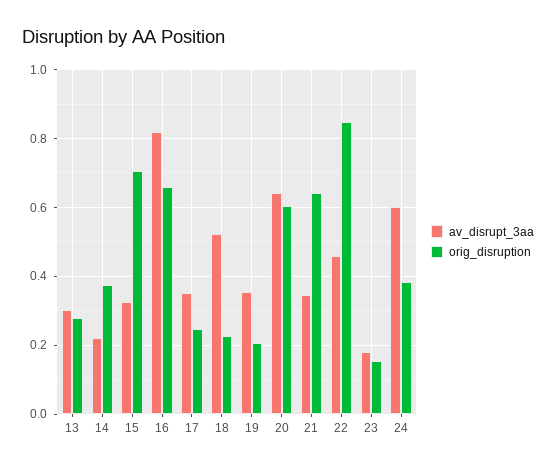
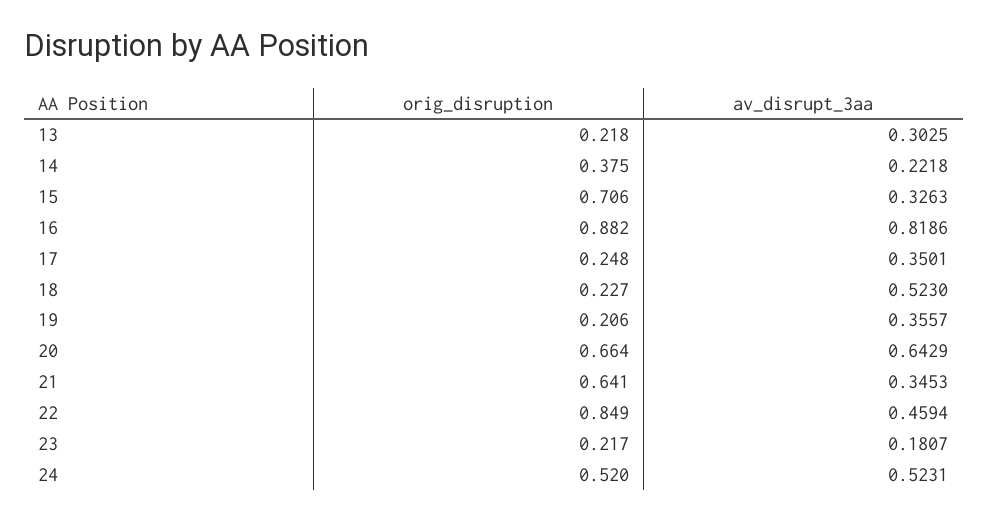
  {
    "av_disrupt_3aa": {
      "13": 0.3025,
      "14": 0.2218,
      "15": 0.3263,
      "16": 0.8186,
      "17": 0.3501,
      "18": 0.523,
      "19": 0.3557,
      "20": 0.6429,
      "21": 0.3453,
      "22": 0.4594,
      "23": 0.1807,
-     "24": 0.6
+     "24": 0.5231
    },
    "orig_disruption": {
-     "13": 0.28,
+     "13": 0.218,
      "14": 0.375,
      "15": 0.706,
-     "16": 0.66,
+     "16": 0.882,
      "17": 0.248,
      "18": 0.227,
      "19": 0.206,
-     "20": 0.6,
+     "20": 0.664,
      "21": 0.641,
      "22": 0.849,
-     "23": 0.16,
+     "23": 0.217,
-     "24": 0.38
+     "24": 0.52
    }
  }

